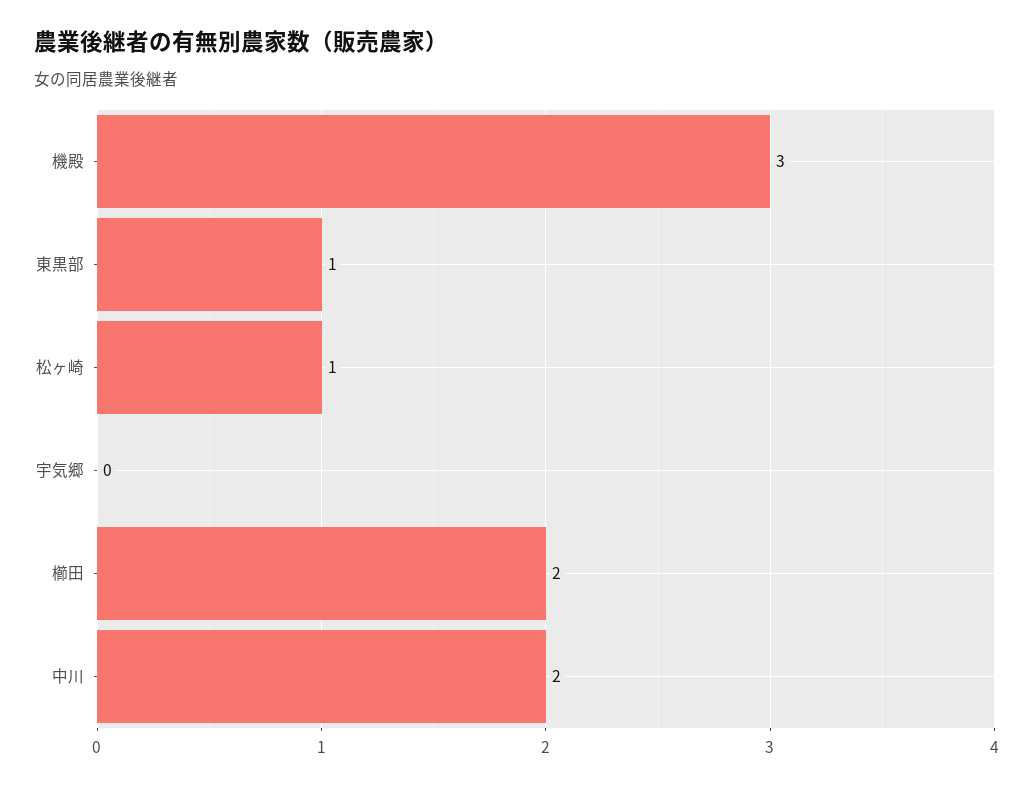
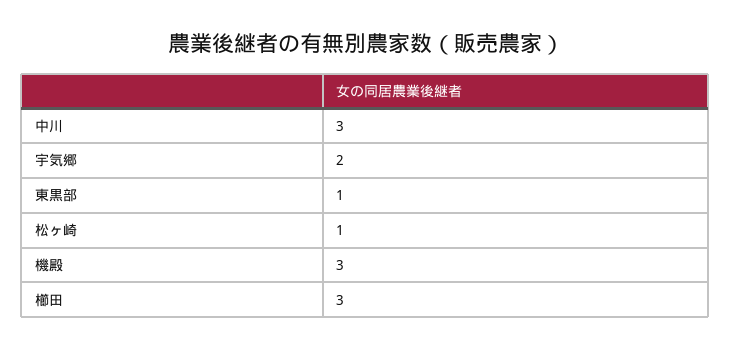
  {
    "機殿": 3,
    "東黒部": 1,
    "松ヶ崎": 1,
-   "宇気郷": 0,
+   "宇気郷": 2,
-   "櫛田": 2,
+   "櫛田": 3,
-   "中川": 2
+   "中川": 3
  }

